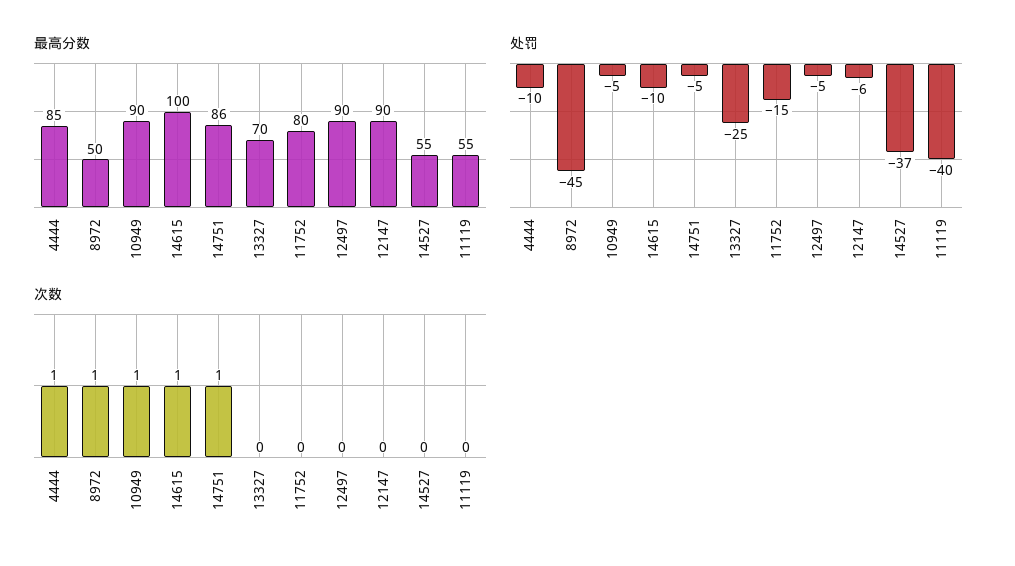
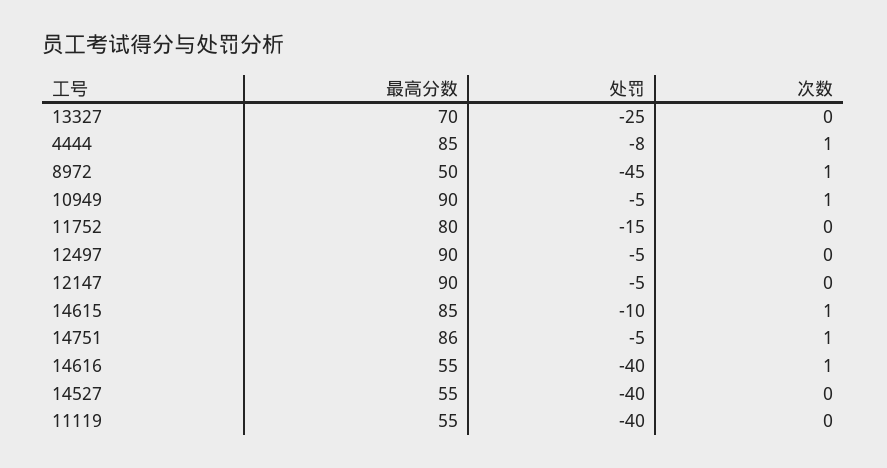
  {
    "最高分数": {
      "4444": 85,
      "8972": 50,
      "10949": 90,
-     "14615": 100,
+     "14615": 85,
      "14751": 86,
      "13327": 70,
      "11752": 80,
      "12497": 90,
      "12147": 90,
      "14527": 55,
-     "11119": 55
+     "11119": 55,
+     "14616": 55
    },
    "处罚": {
-     "4444": -10,
+     "4444": -8,
      "8972": -45,
      "10949": -5,
      "14615": -10,
      "14751": -5,
      "13327": -25,
      "11752": -15,
      "12497": -5,
-     "12147": -6,
+     "12147": -5,
-     "14527": -37,
+     "14527": -40,
-     "11119": -40
+     "11119": -40,
+     "14616": -40
    },
    "次数": {
      "4444": 1,
      "8972": 1,
      "10949": 1,
      "14615": 1,
      "14751": 1,
      "13327": 0,
      "11752": 0,
      "12497": 0,
      "12147": 0,
      "14527": 0,
-     "11119": 0
+     "11119": 0,
+     "14616": 1
    }
  }

